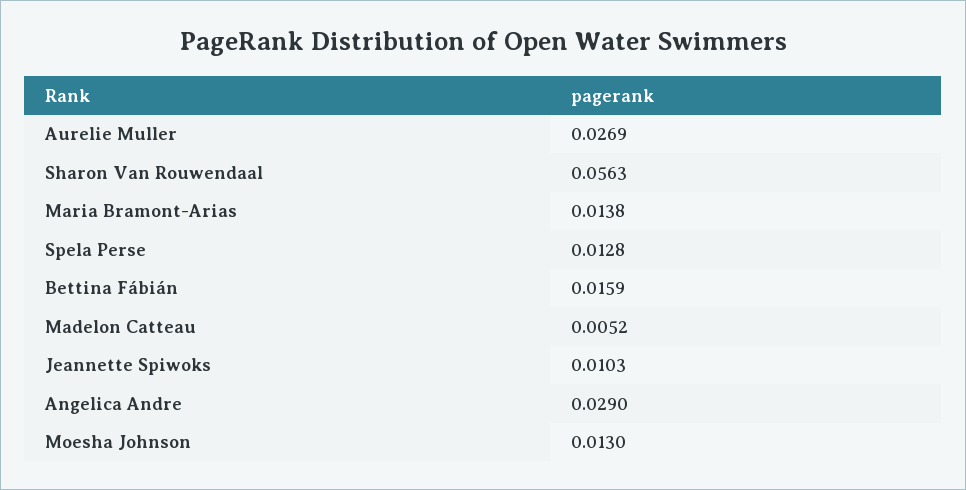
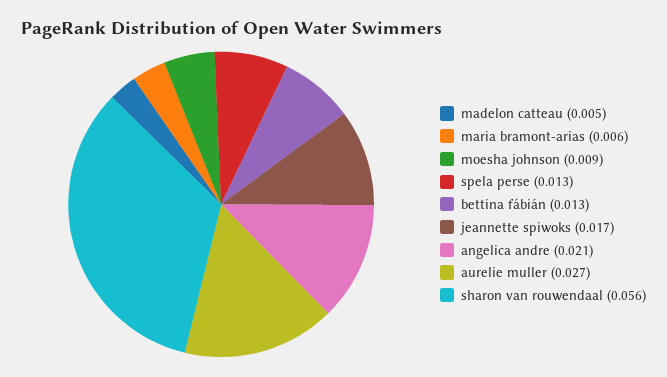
  {
    "Aurelie Muller": 0.0269,
    "Sharon Van Rouwendaal": 0.0563,
-   "Maria Bramont-Arias": 0.0138,
+   "Maria Bramont-Arias": 0.006,
    "Spela Perse": 0.0128,
-   "Bettina Fábián": 0.0159,
+   "Bettina Fábián": 0.013,
    "Madelon Catteau": 0.0052,
-   "Jeannette Spiwoks": 0.0103,
+   "Jeannette Spiwoks": 0.017,
-   "Angelica Andre": 0.029,
+   "Angelica Andre": 0.021,
-   "Moesha Johnson": 0.013
+   "Moesha Johnson": 0.009
  }

